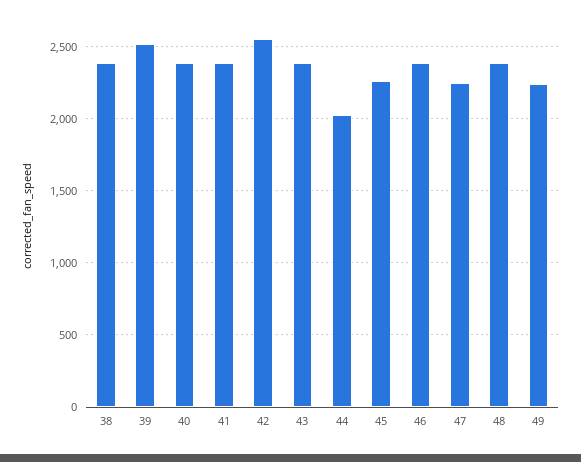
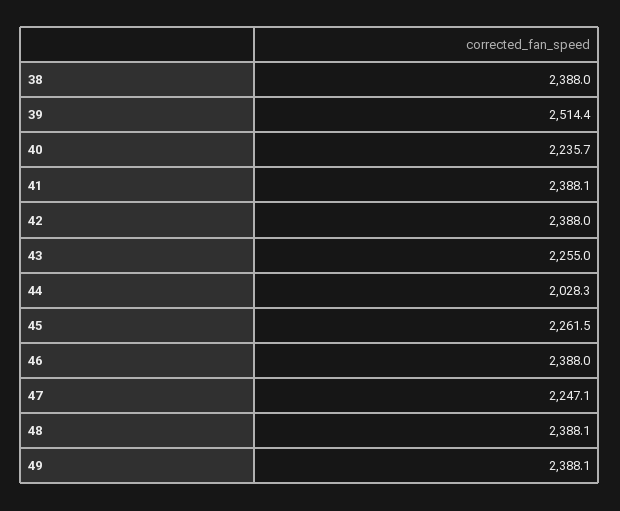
  {
    "38": 2388,
    "39": 2514.4,
-   "40": 2400,
+   "40": 2235.7,
    "41": 2388.1,
-   "42": 2550,
+   "42": 2388,
-   "43": 2400,
+   "43": 2255,
    "44": 2028.3,
    "45": 2261.5,
    "46": 2388,
    "47": 2247.1,
    "48": 2388.1,
-   "49": 2250
+   "49": 2388.1
  }

